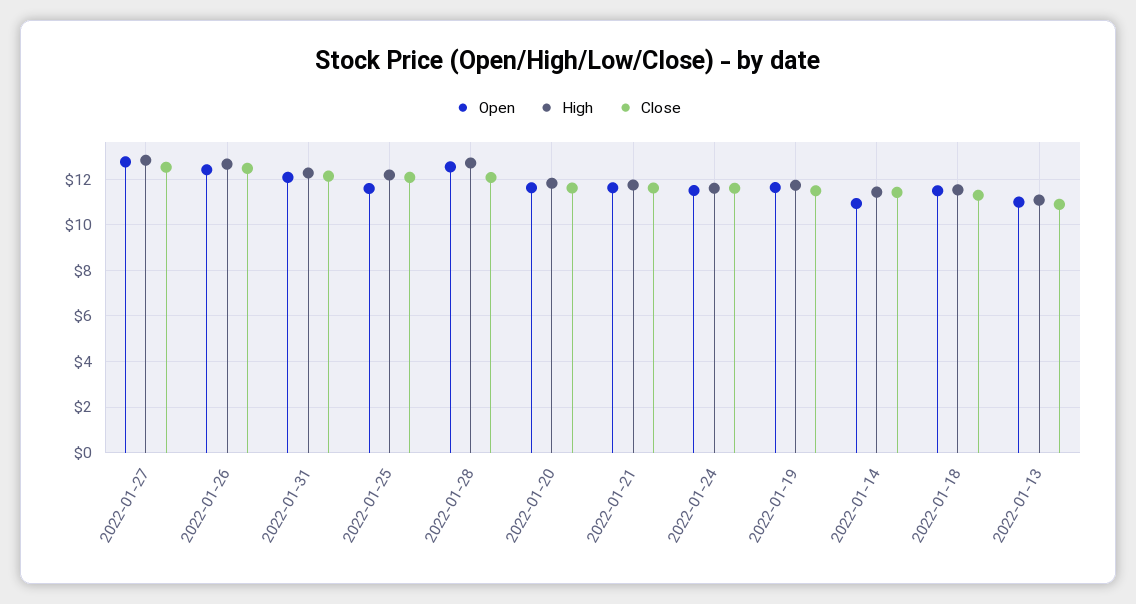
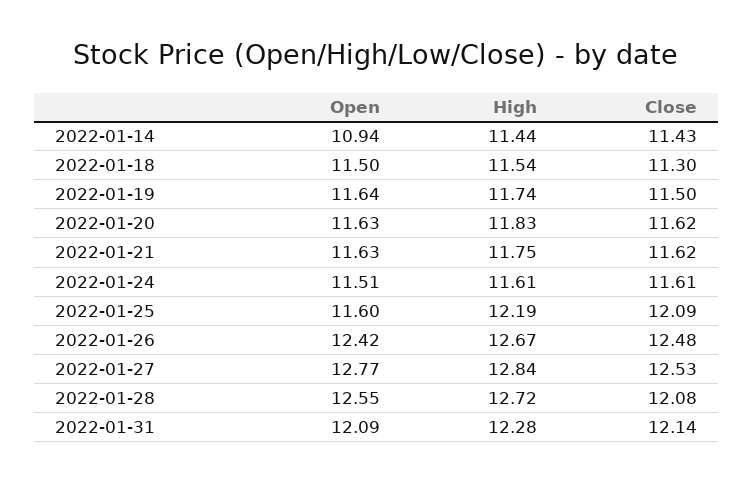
  {
    "Open": {
      "2022-01-27": 12.77,
      "2022-01-26": 12.42,
      "2022-01-31": 12.09,
      "2022-01-25": 11.6,
      "2022-01-28": 12.55,
      "2022-01-20": 11.63,
      "2022-01-21": 11.63,
      "2022-01-24": 11.51,
      "2022-01-19": 11.64,
      "2022-01-14": 10.94,
-     "2022-01-18": 11.5,
+     "2022-01-18": 11.5
-     "2022-01-13": 11
    },
    "High": {
      "2022-01-27": 12.84,
      "2022-01-26": 12.67,
      "2022-01-31": 12.28,
      "2022-01-25": 12.19,
      "2022-01-28": 12.72,
      "2022-01-20": 11.83,
      "2022-01-21": 11.75,
      "2022-01-24": 11.61,
      "2022-01-19": 11.74,
      "2022-01-14": 11.44,
-     "2022-01-18": 11.54,
+     "2022-01-18": 11.54
-     "2022-01-13": 11
    },
    "Close": {
      "2022-01-27": 12.53,
      "2022-01-26": 12.48,
      "2022-01-31": 12.14,
      "2022-01-25": 12.09,
      "2022-01-28": 12.08,
      "2022-01-20": 11.62,
      "2022-01-21": 11.62,
      "2022-01-24": 11.61,
      "2022-01-19": 11.5,
      "2022-01-14": 11.43,
-     "2022-01-18": 11.3,
+     "2022-01-18": 11.3
-     "2022-01-13": 11
    }
  }

